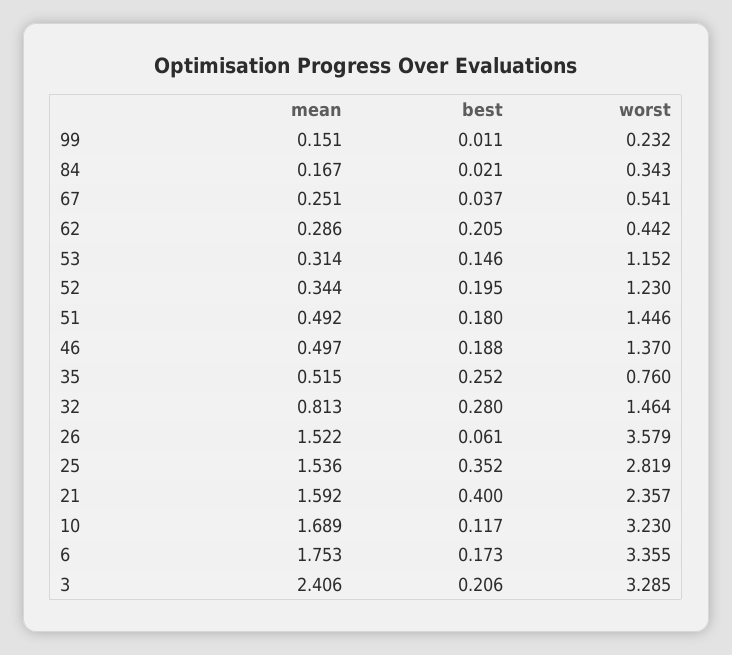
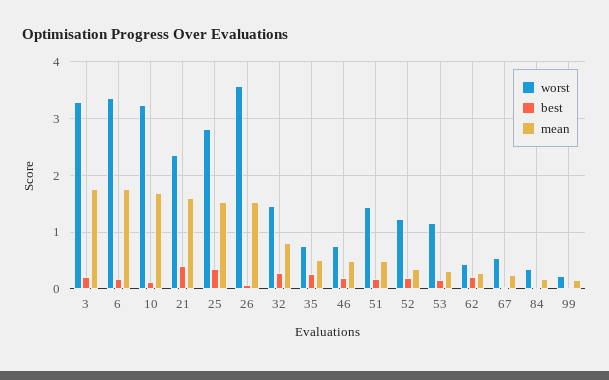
  {
    "mean": {
      "99": 0.151,
      "84": 0.167,
      "67": 0.251,
      "62": 0.286,
      "53": 0.314,
      "52": 0.344,
      "51": 0.492,
      "46": 0.497,
      "35": 0.515,
      "32": 0.813,
      "26": 1.522,
      "25": 1.536,
      "21": 1.592,
      "10": 1.689,
      "6": 1.753,
-     "3": 2.406
+     "3": 1.8
    },
    "best": {
      "99": 0.011,
      "84": 0.021,
      "67": 0.037,
      "62": 0.205,
      "53": 0.146,
      "52": 0.195,
      "51": 0.18,
      "46": 0.188,
      "35": 0.252,
      "32": 0.28,
      "26": 0.061,
      "25": 0.352,
      "21": 0.4,
      "10": 0.117,
      "6": 0.173,
      "3": 0.206
    },
    "worst": {
      "99": 0.232,
      "84": 0.343,
      "67": 0.541,
      "62": 0.442,
      "53": 1.152,
      "52": 1.23,
      "51": 1.446,
-     "46": 1.37,
+     "46": 0.8,
      "35": 0.76,
      "32": 1.464,
      "26": 3.579,
      "25": 2.819,
      "21": 2.357,
      "10": 3.23,
      "6": 3.355,
      "3": 3.285
    }
  }

